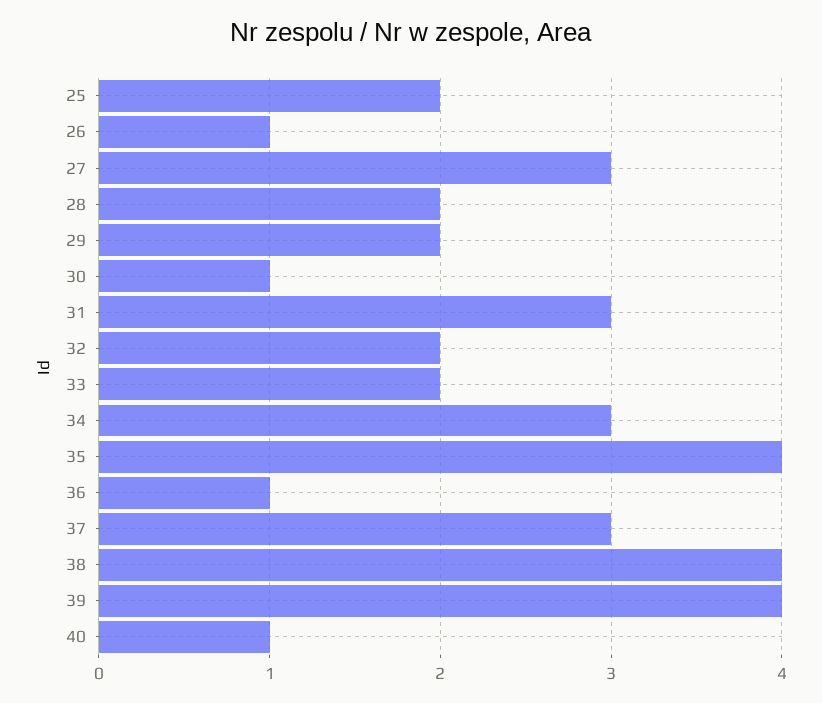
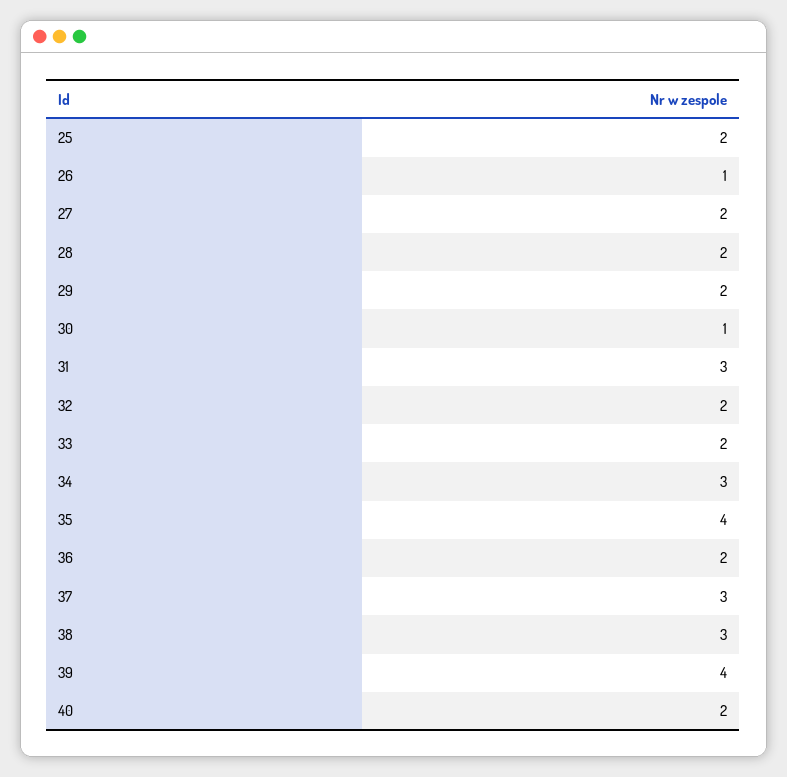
  {
    "25": 2,
    "26": 1,
-   "27": 3,
+   "27": 2,
    "28": 2,
    "29": 2,
    "30": 1,
    "31": 3,
    "32": 2,
    "33": 2,
    "34": 3,
    "35": 4,
-   "36": 1,
+   "36": 2,
    "37": 3,
-   "38": 4,
+   "38": 3,
    "39": 4,
-   "40": 1
+   "40": 2
  }

